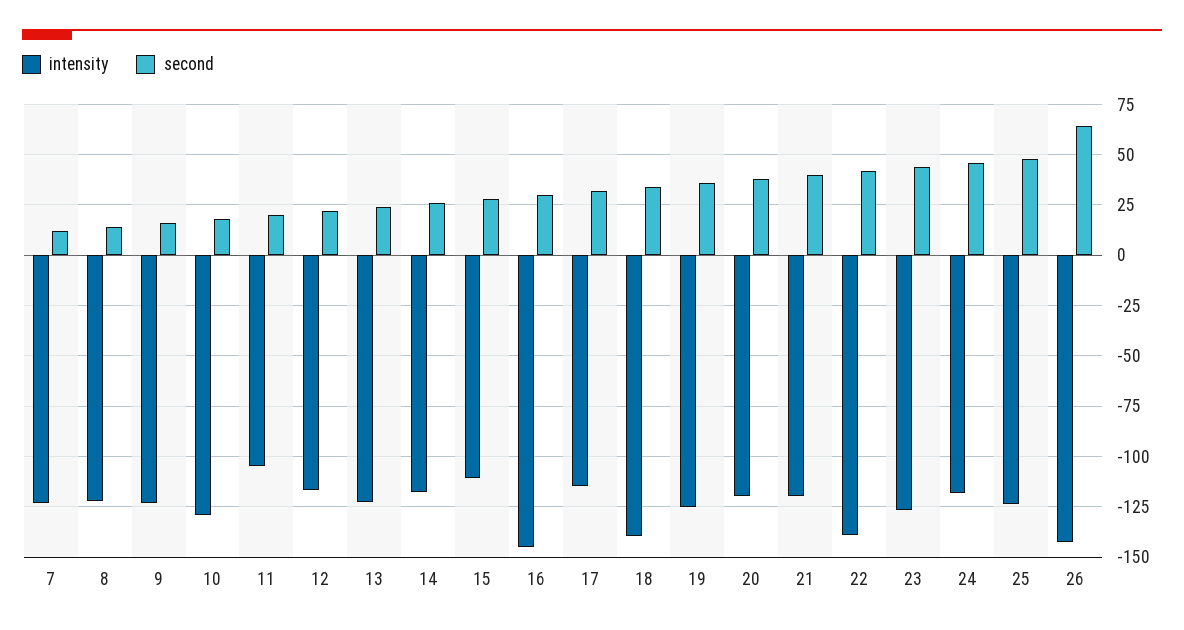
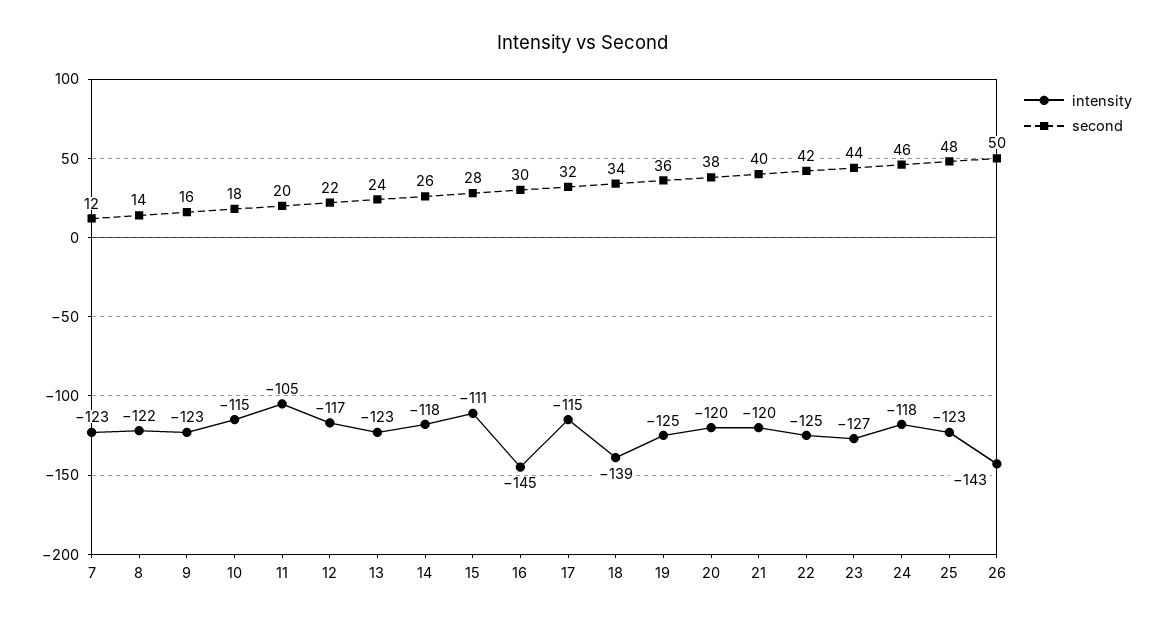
  {
    "intensity": {
      "7": -123,
      "8": -122,
      "9": -123,
-     "10": -130,
+     "10": -115,
      "11": -105,
      "12": -117,
      "13": -123,
      "14": -118,
      "15": -111,
      "16": -145,
      "17": -115,
      "18": -139,
      "19": -125,
      "20": -120,
      "21": -120,
-     "22": -140,
+     "22": -125,
      "23": -127,
      "24": -118,
      "25": -123,
      "26": -143
    },
    "second": {
      "7": 12,
      "8": 14,
      "9": 16,
      "10": 18,
      "11": 20,
      "12": 22,
      "13": 24,
      "14": 26,
      "15": 28,
      "16": 30,
      "17": 32,
      "18": 34,
      "19": 36,
      "20": 38,
      "21": 40,
      "22": 42,
      "23": 44,
      "24": 46,
      "25": 48,
-     "26": 65
+     "26": 50
    }
  }

